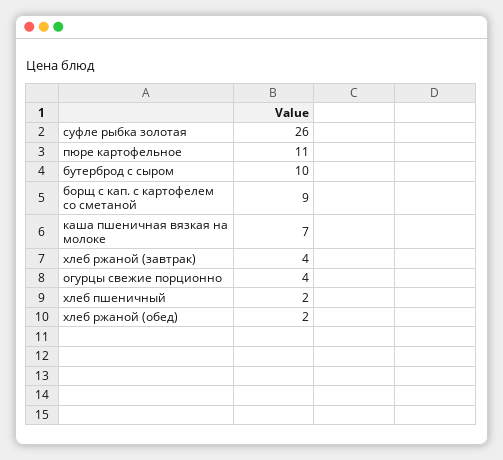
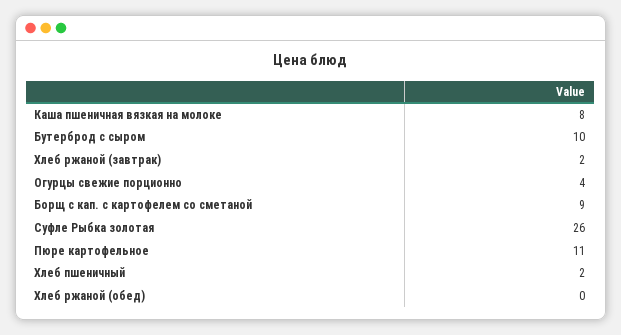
  {
    "суфле рыбка золотая": 26,
    "пюре картофельное": 11,
    "бутерброд с сыром": 10,
    "борщ с кап. с картофелем со сметаной": 9,
-   "каша пшеничная вязкая на молоке": 7,
+   "каша пшеничная вязкая на молоке": 8,
-   "хлеб ржаной (завтрак)": 4,
+   "хлеб ржаной (завтрак)": 2,
    "огурцы свежие порционно": 4,
    "хлеб пшеничный": 2,
-   "хлеб ржаной (обед)": 2
+   "хлеб ржаной (обед)": 0
  }

